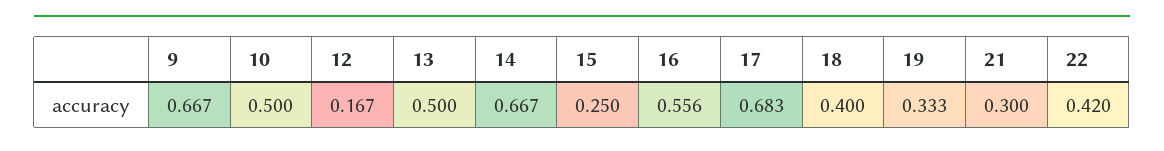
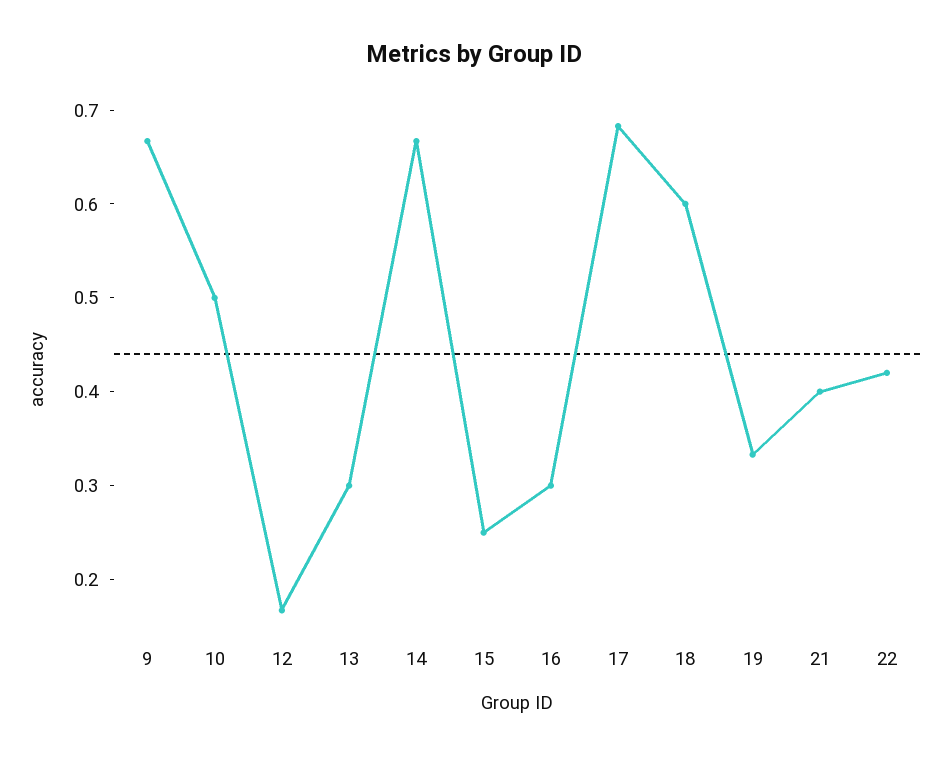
  {
    "9": 0.667,
    "10": 0.5,
    "12": 0.167,
-   "13": 0.5,
+   "13": 0.3,
    "14": 0.667,
    "15": 0.25,
-   "16": 0.556,
+   "16": 0.3,
    "17": 0.683,
-   "18": 0.4,
+   "18": 0.6,
    "19": 0.333,
-   "21": 0.3,
+   "21": 0.4,
    "22": 0.42
  }

